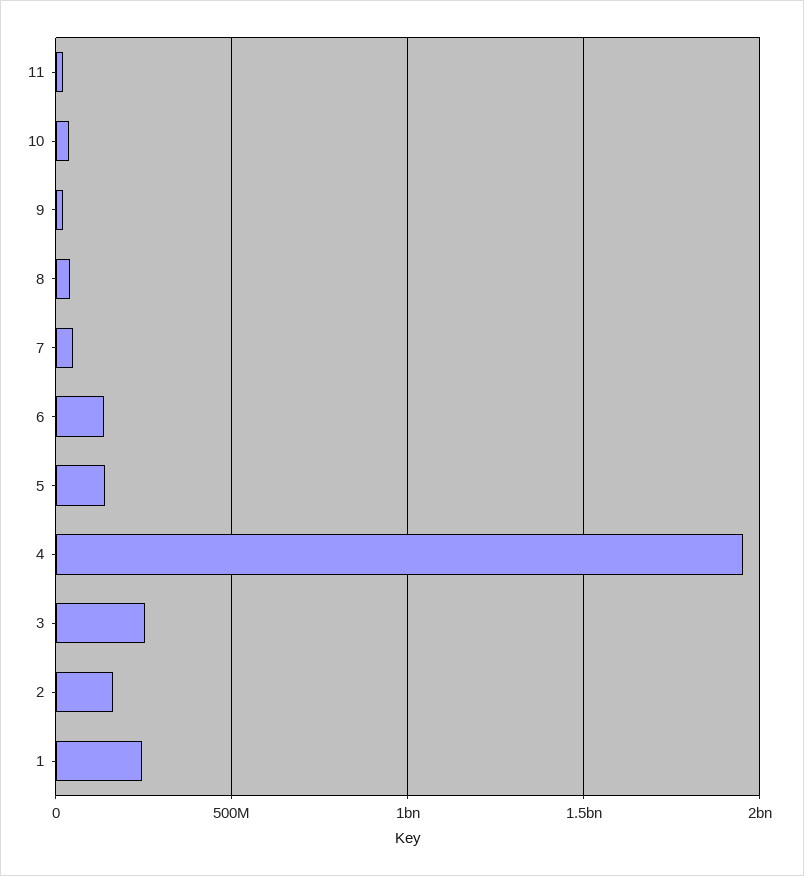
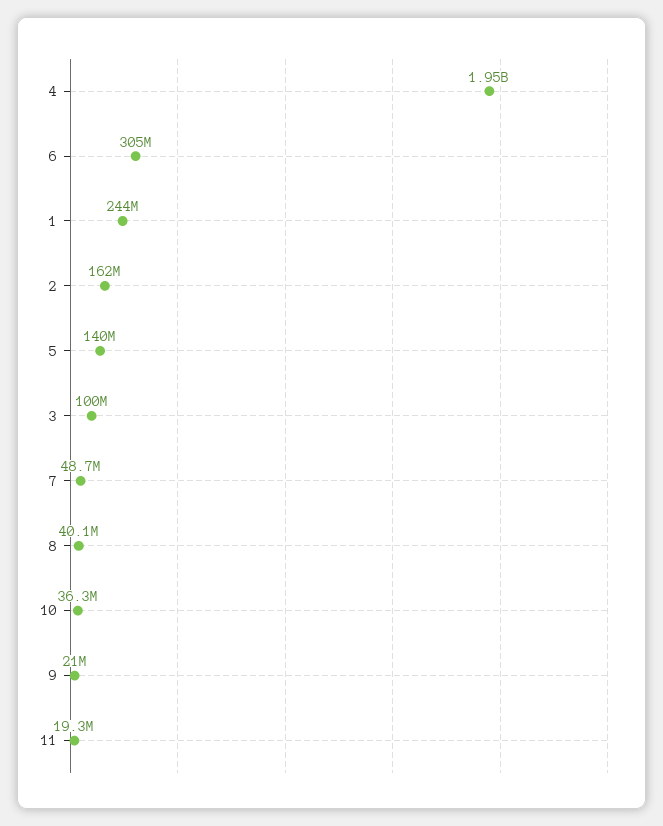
  {
    "11": 19300000,
    "10": 36300000,
    "9": 21000000,
    "8": 40100000,
    "7": 48700000,
-   "6": 150000000,
+   "6": 305000000,
    "5": 140000000,
    "4": 1950000000,
-   "3": 250000000,
+   "3": 100000000,
    "2": 162000000,
    "1": 244000000
  }

